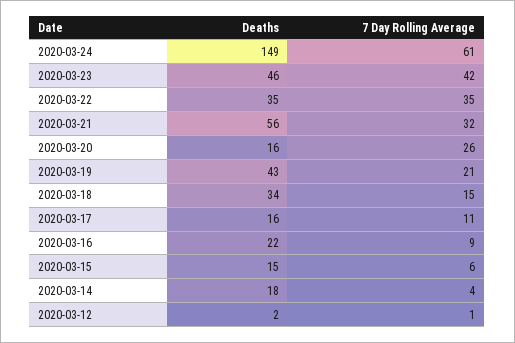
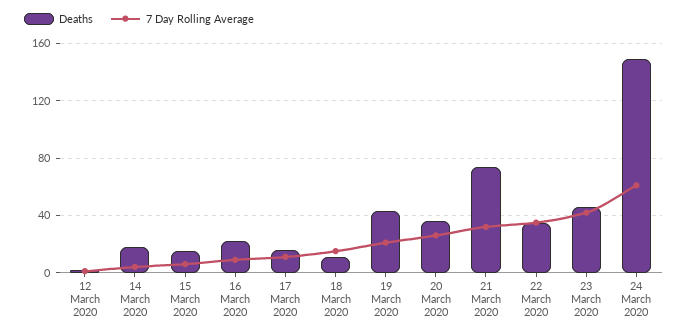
  {
    "Deaths": {
      "2020-03-24": 149,
      "2020-03-23": 46,
      "2020-03-22": 35,
-     "2020-03-21": 56,
+     "2020-03-21": 75,
-     "2020-03-20": 16,
+     "2020-03-20": 35,
      "2020-03-19": 43,
-     "2020-03-18": 34,
+     "2020-03-18": 10,
      "2020-03-17": 16,
      "2020-03-16": 22,
      "2020-03-15": 15,
      "2020-03-14": 18,
      "2020-03-12": 2
    },
    "7 Day Rolling Average": {
      "2020-03-24": 61,
      "2020-03-23": 42,
      "2020-03-22": 35,
      "2020-03-21": 32,
      "2020-03-20": 26,
      "2020-03-19": 21,
      "2020-03-18": 15,
      "2020-03-17": 11,
      "2020-03-16": 9,
      "2020-03-15": 6,
      "2020-03-14": 4,
      "2020-03-12": 1
    }
  }

